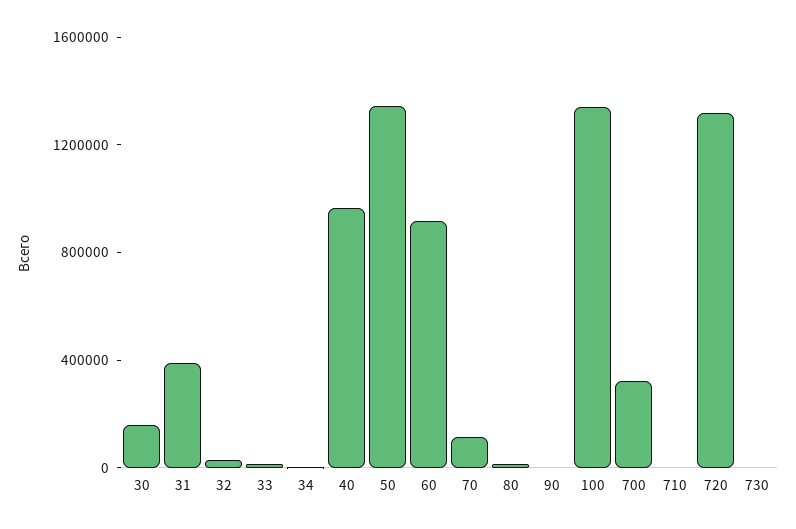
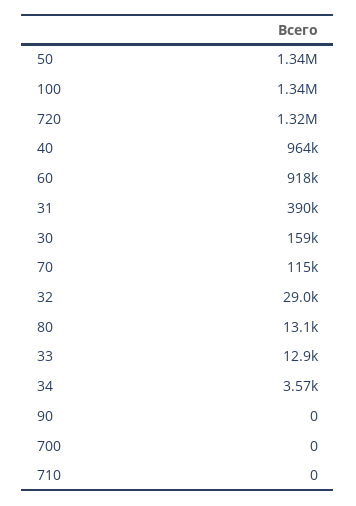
  {
    "30": 159000,
    "31": 390000,
    "32": 29000,
    "33": 12900,
    "34": 3570,
    "40": 964000,
    "50": 1340000,
    "60": 918000,
    "70": 115000,
    "80": 13100,
    "90": 0,
    "100": 1340000,
-   "700": 300000,
+   "700": 0,
    "710": 0,
-   "720": 1320000,
+   "720": 1320000
-   "730": 0
  }

